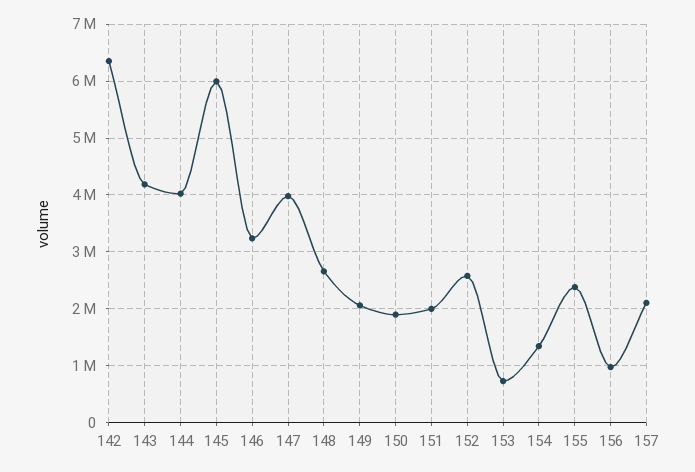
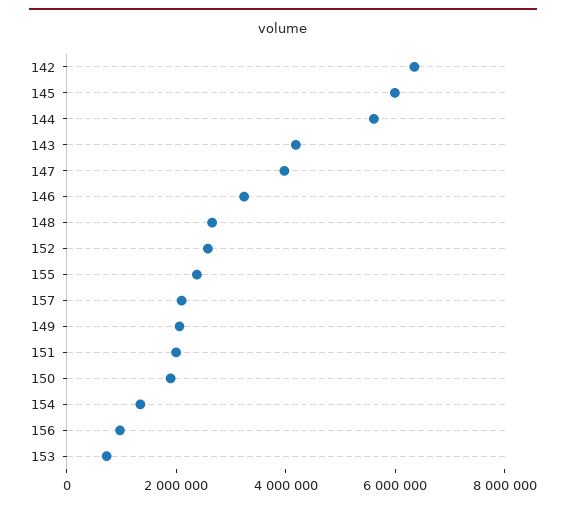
  {
    "142": 6400000,
    "143": 4200000,
-   "144": 4000000,
+   "144": 5500000,
    "145": 6000000,
    "146": 3200000,
    "147": 4000000,
    "148": 2600000,
    "149": 2000000,
    "150": 1800000,
    "151": 2000000,
    "152": 2600000,
    "153": 800000,
    "154": 1400000,
    "155": 2400000,
    "156": 1000000,
    "157": 2200000
  }

